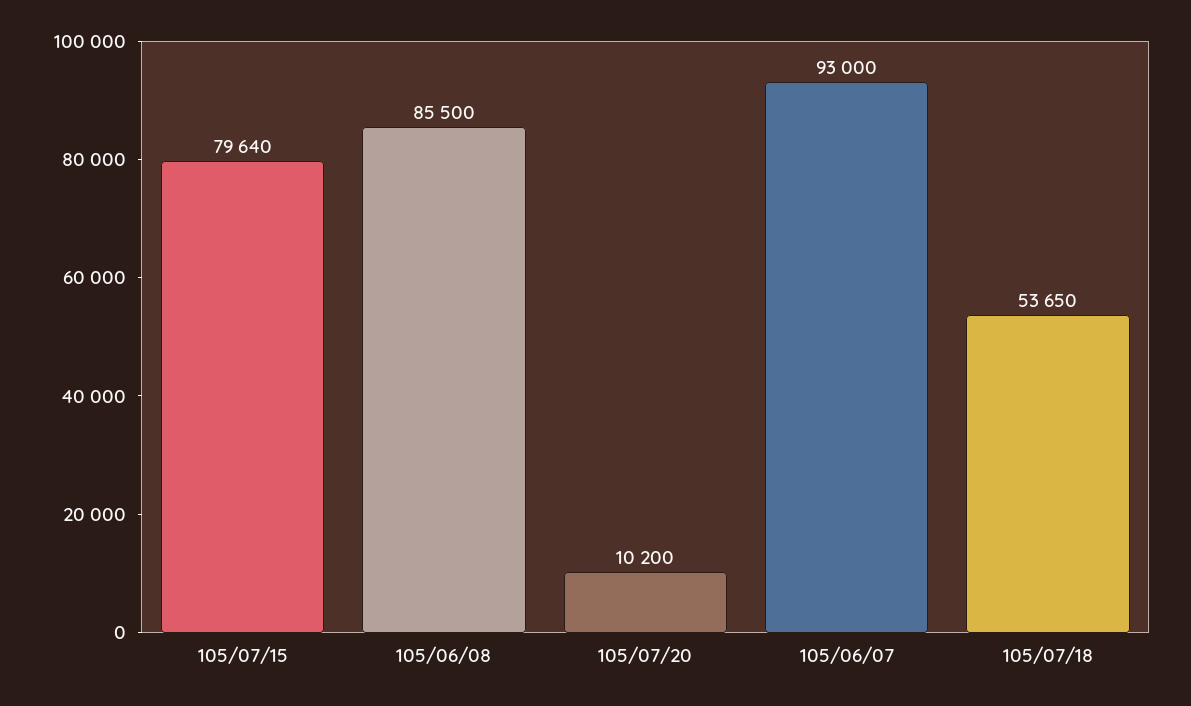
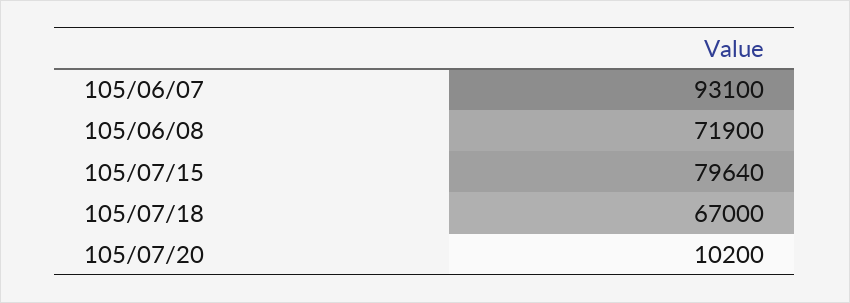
  {
    "105/07/15": 79640,
-   "105/06/08": 85500,
+   "105/06/08": 71900,
    "105/07/20": 10200,
-   "105/06/07": 93000,
+   "105/06/07": 93100,
-   "105/07/18": 53650
+   "105/07/18": 67000
  }

